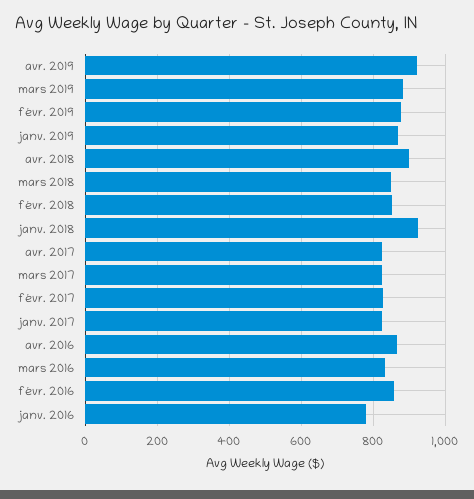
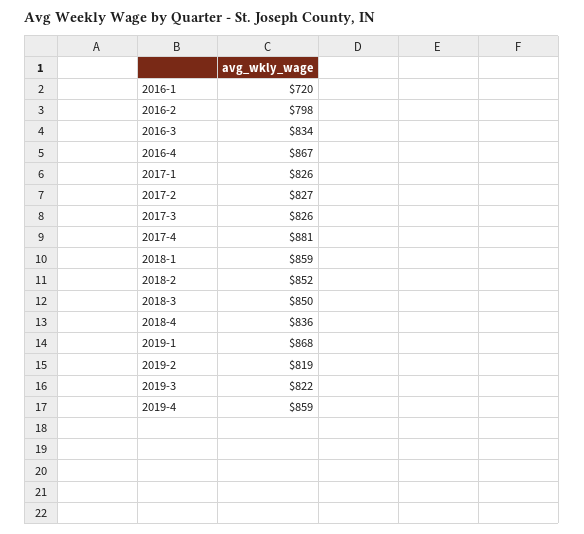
  {
-   "avr. 2019": 920,
+   "avr. 2019": 859,
-   "mars 2019": 880,
+   "mars 2019": 822,
-   "févr. 2019": 880,
+   "févr. 2019": 819,
    "janv. 2019": 868,
-   "avr. 2018": 900,
+   "avr. 2018": 836,
    "mars 2018": 850,
    "févr. 2018": 852,
-   "janv. 2018": 920,
+   "janv. 2018": 859,
-   "avr. 2017": 820,
+   "avr. 2017": 881,
    "mars 2017": 826,
    "févr. 2017": 827,
    "janv. 2017": 826,
    "avr. 2016": 867,
    "mars 2016": 834,
-   "févr. 2016": 860,
+   "févr. 2016": 798,
-   "janv. 2016": 780
+   "janv. 2016": 720
  }

